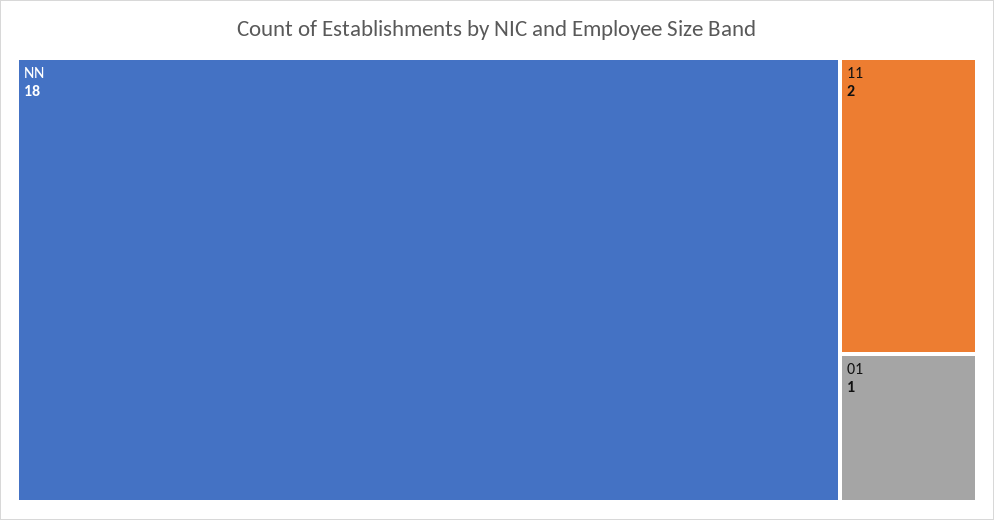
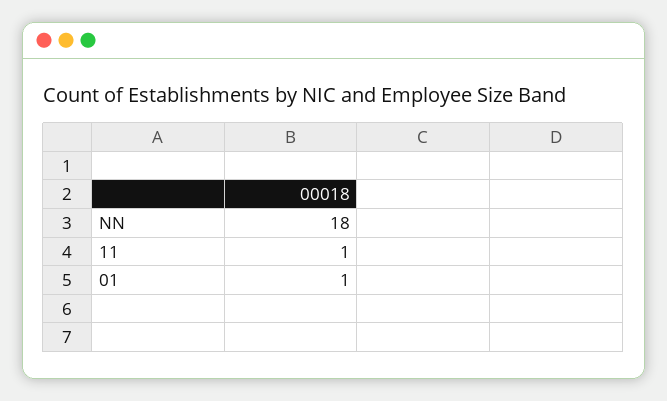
  {
    "NN": 18,
-   "11": 2,
+   "11": 1,
    "01": 1
  }

